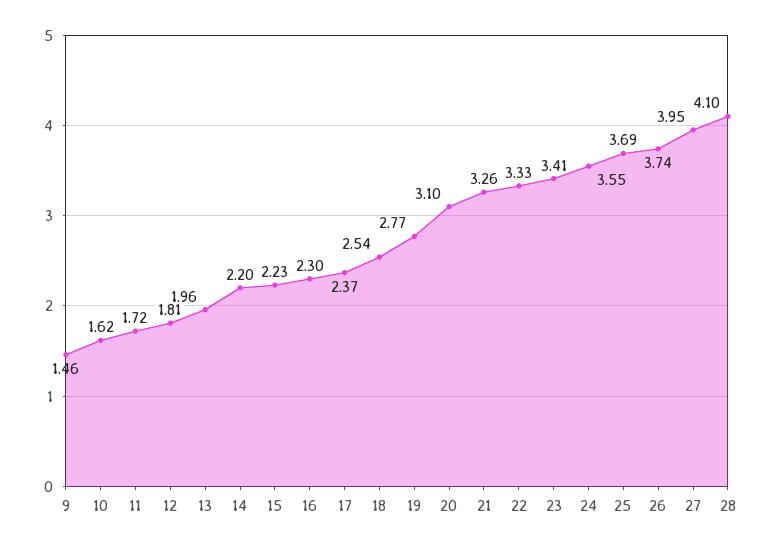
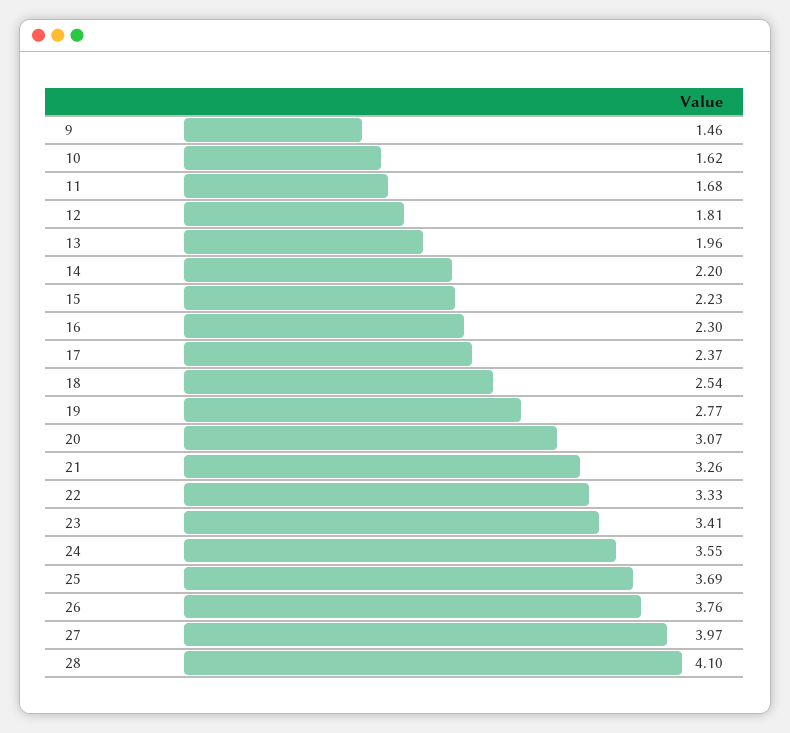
  {
    "9": 1.46,
    "10": 1.62,
-   "11": 1.72,
+   "11": 1.68,
    "12": 1.81,
    "13": 1.96,
    "14": 2.2,
    "15": 2.23,
    "16": 2.3,
    "17": 2.37,
    "18": 2.54,
    "19": 2.77,
-   "20": 3.1,
+   "20": 3.07,
    "21": 3.26,
    "22": 3.33,
    "23": 3.41,
    "24": 3.55,
    "25": 3.69,
-   "26": 3.74,
+   "26": 3.76,
-   "27": 3.95,
+   "27": 3.97,
    "28": 4.1
  }

